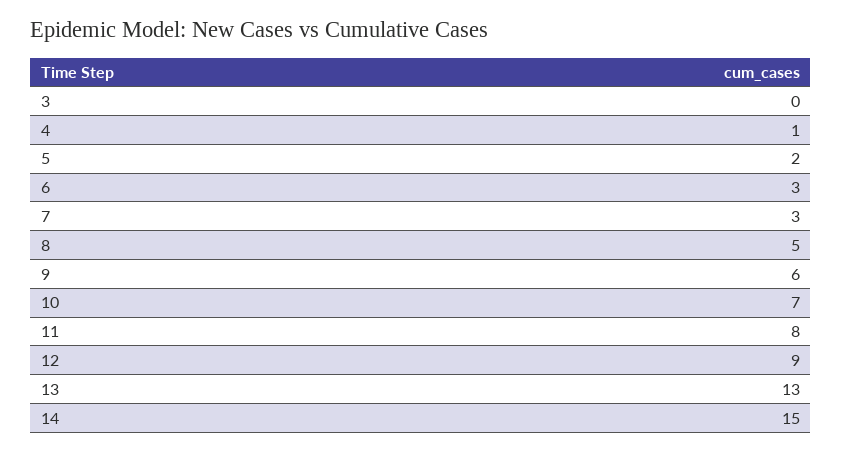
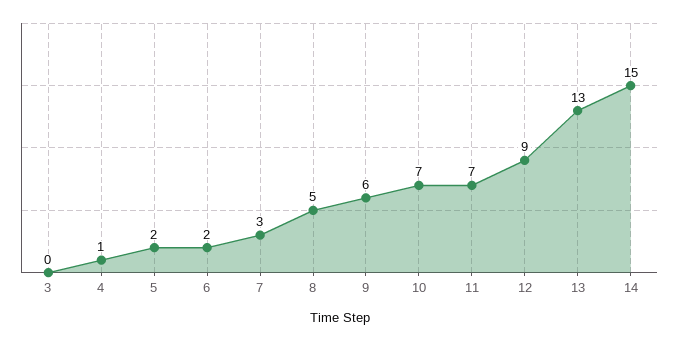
  {
    "3": 0,
    "4": 1,
    "5": 2,
-   "6": 3,
+   "6": 2,
    "7": 3,
    "8": 5,
    "9": 6,
    "10": 7,
-   "11": 8,
+   "11": 7,
    "12": 9,
    "13": 13,
    "14": 15
  }

